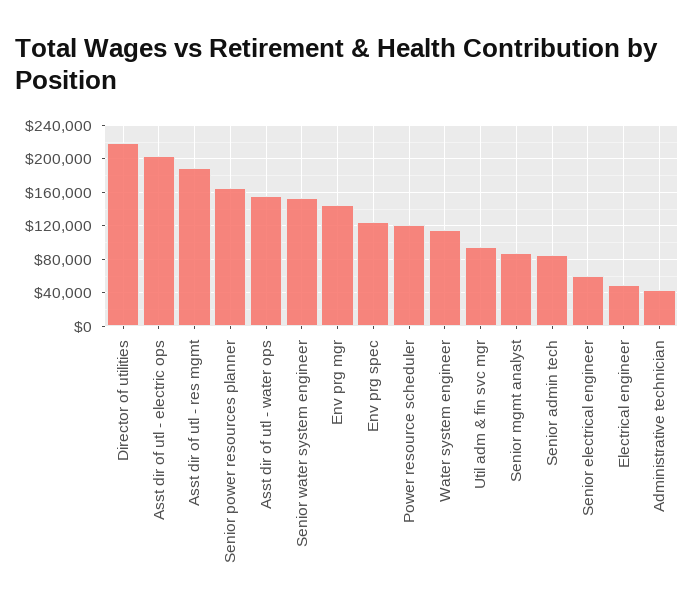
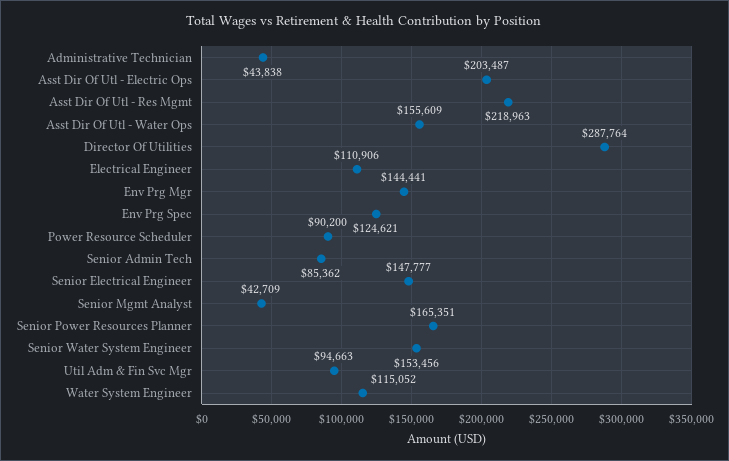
  {
-   "Director of utilities": 220000,
+   "Director of utilities": 287764,
    "Asst dir of utl - electric ops": 203487,
-   "Asst dir of utl - res mgmt": 190000,
+   "Asst dir of utl - res mgmt": 218963,
    "Senior power resources planner": 165351,
    "Asst dir of utl - water ops": 155609,
    "Senior water system engineer": 153456,
    "Env prg mgr": 144441,
    "Env prg spec": 124621,
-   "Power resource scheduler": 120000,
+   "Power resource scheduler": 90200,
    "Water system engineer": 115052,
    "Util adm & fin svc mgr": 94663,
-   "Senior mgmt analyst": 90000,
+   "Senior mgmt analyst": 42709,
    "Senior admin tech": 85362,
-   "Senior electrical engineer": 60000,
+   "Senior electrical engineer": 147777,
-   "Electrical engineer": 50000,
+   "Electrical engineer": 110906,
    "Administrative technician": 43838
  }

